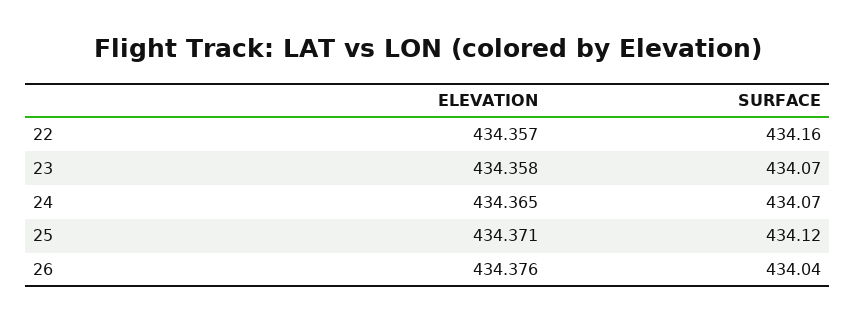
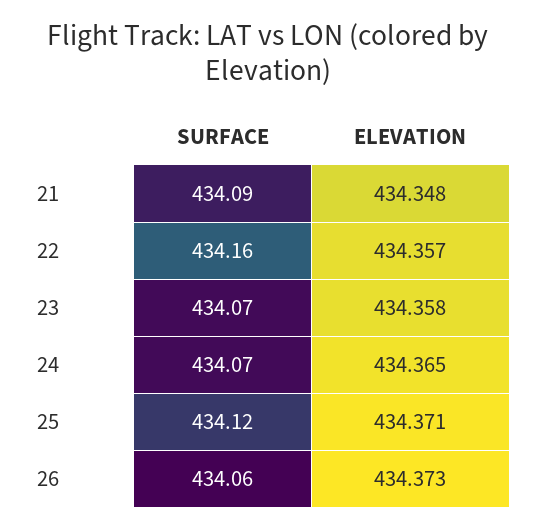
  {
    "ELEVATION": {
      "22": 434.357,
      "23": 434.358,
      "24": 434.365,
      "25": 434.371,
-     "26": 434.376
+     "26": 434.373,
+     "21": 434.348
    },
    "SURFACE": {
      "22": 434.16,
      "23": 434.07,
      "24": 434.07,
      "25": 434.12,
-     "26": 434.04
+     "26": 434.06,
+     "21": 434.09
    }
  }

